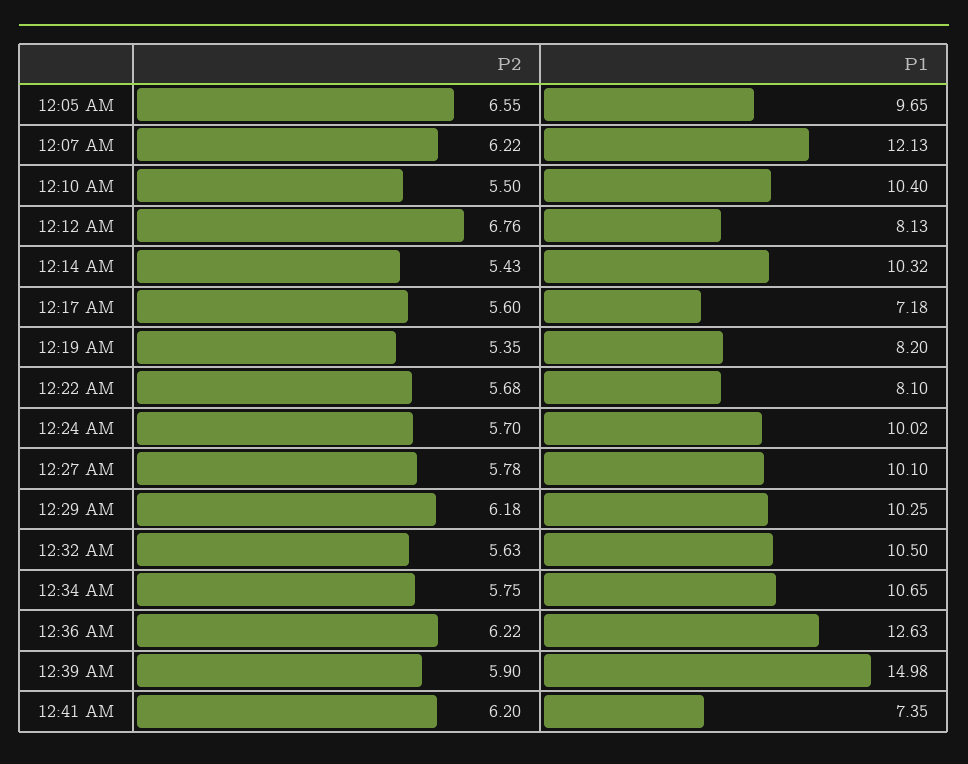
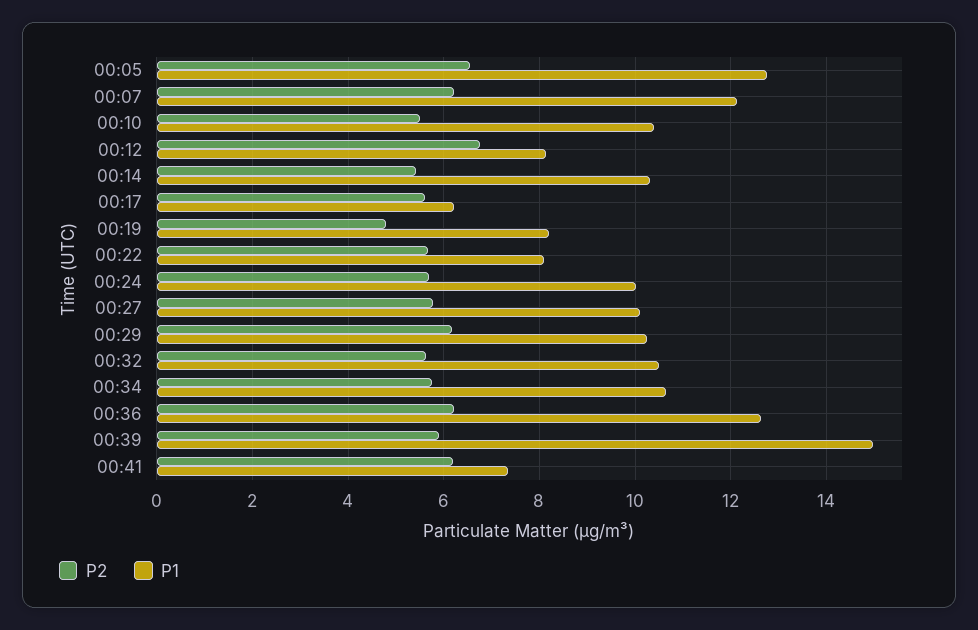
  {
    "P2": {
      "12:05 AM": 6.55,
      "12:07 AM": 6.22,
      "12:10 AM": 5.5,
      "12:12 AM": 6.76,
      "12:14 AM": 5.43,
      "12:17 AM": 5.6,
-     "12:19 AM": 5.35,
+     "12:19 AM": 4.8,
      "12:22 AM": 5.68,
      "12:24 AM": 5.7,
      "12:27 AM": 5.78,
      "12:29 AM": 6.18,
      "12:32 AM": 5.63,
      "12:34 AM": 5.75,
      "12:36 AM": 6.22,
      "12:39 AM": 5.9,
      "12:41 AM": 6.2
    },
    "P1": {
-     "12:05 AM": 9.65,
+     "12:05 AM": 12.8,
      "12:07 AM": 12.13,
      "12:10 AM": 10.4,
      "12:12 AM": 8.13,
      "12:14 AM": 10.32,
-     "12:17 AM": 7.18,
+     "12:17 AM": 6.2,
      "12:19 AM": 8.2,
      "12:22 AM": 8.1,
      "12:24 AM": 10.02,
      "12:27 AM": 10.1,
      "12:29 AM": 10.25,
      "12:32 AM": 10.5,
      "12:34 AM": 10.65,
      "12:36 AM": 12.63,
      "12:39 AM": 14.98,
      "12:41 AM": 7.35
    }
  }

